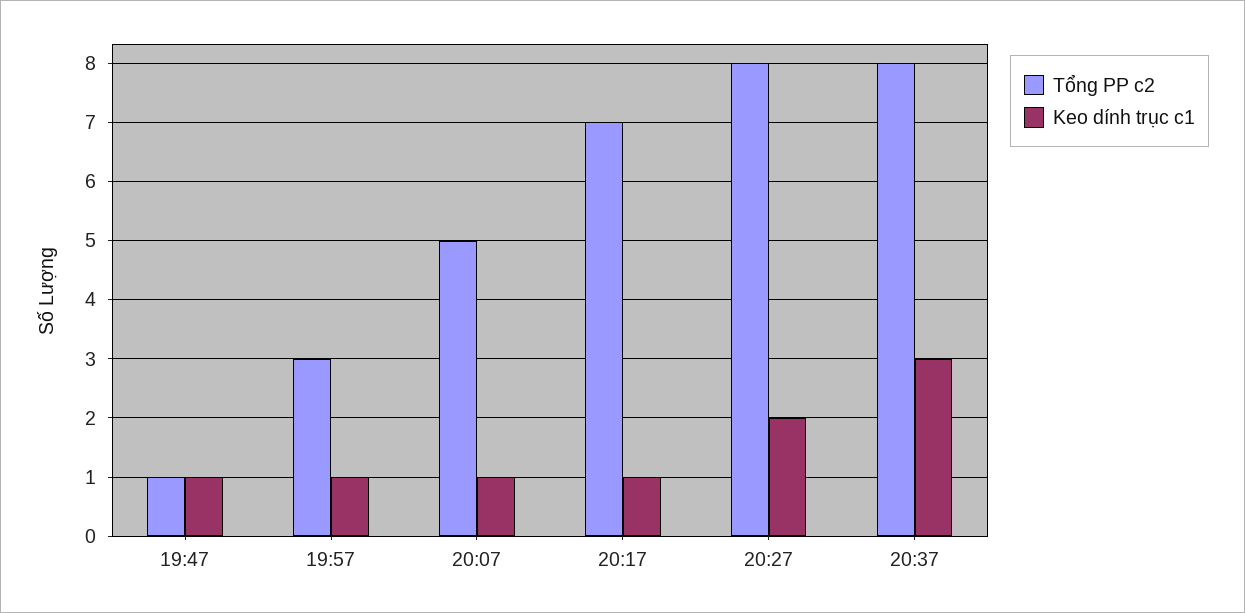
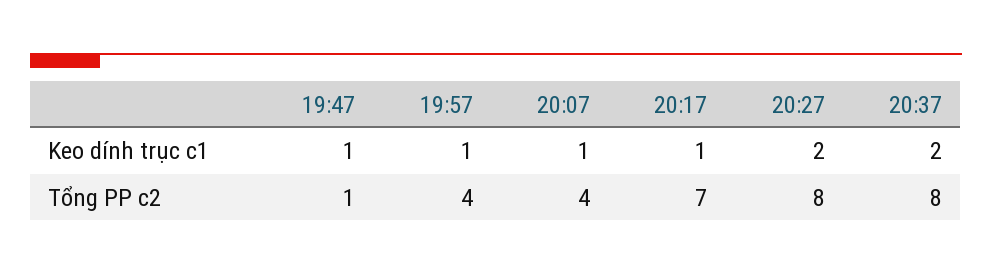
  {
    "Tổng PP c2": {
      "19:47": 1,
-     "19:57": 3,
+     "19:57": 4,
-     "20:07": 5,
+     "20:07": 4,
      "20:17": 7,
      "20:27": 8,
      "20:37": 8
    },
    "Keo dính trục c1": {
      "19:47": 1,
      "19:57": 1,
      "20:07": 1,
      "20:17": 1,
      "20:27": 2,
-     "20:37": 3
+     "20:37": 2
    }
  }

